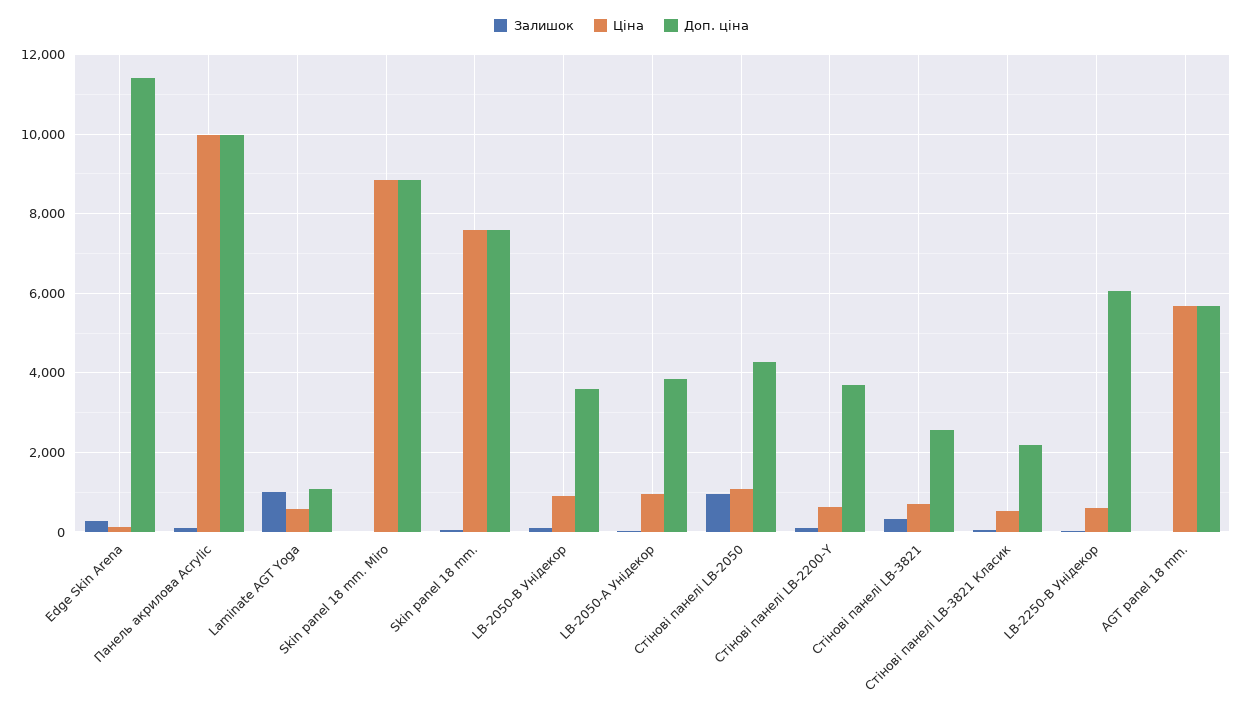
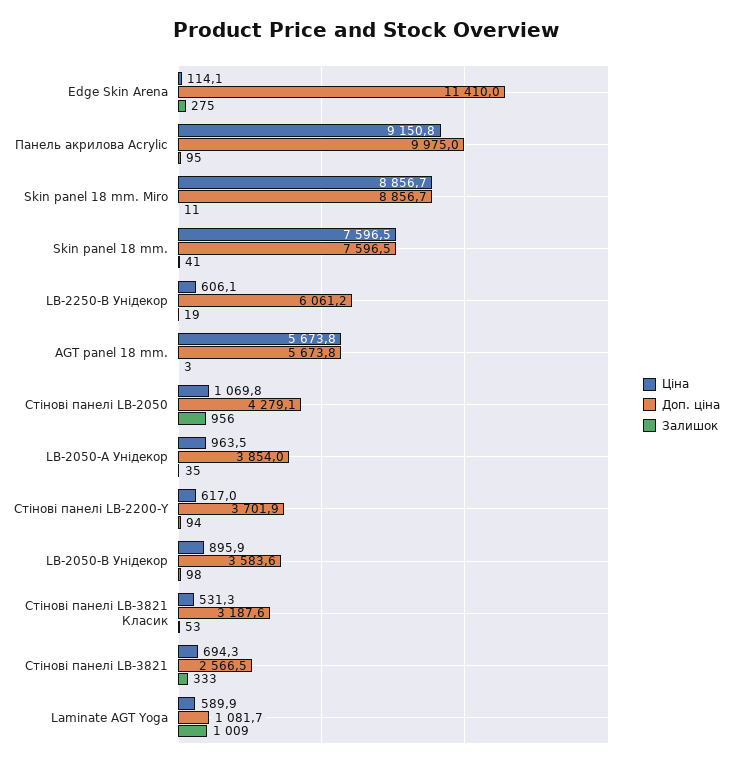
  {
    "Залишок": {
      "Edge Skin Arena": 275,
      "Панель акрилова Acrylic": 95,
      "Laminate AGT Yoga": 1009,
      "Skin panel 18 mm. Miro": 11,
      "Skin panel 18 mm.": 41,
      "LB-2050-В Унідекор": 98,
      "LB-2050-А Унідекор": 35,
      "Стінові панелі LB-2050": 956,
      "Стінові панелі LB-2200-Y": 94,
      "Стінові панелі LB-3821": 333,
      "Стінові панелі LB-3821 Класик": 53,
      "LB-2250-В Унідекор": 19,
      "AGT panel 18 mm.": 3
    },
    "Ціна": {
      "Edge Skin Arena": 114.1,
-     "Панель акрилова Acrylic": 10000,
+     "Панель акрилова Acrylic": 9150.8,
      "Laminate AGT Yoga": 589.9,
      "Skin panel 18 mm. Miro": 8856.7,
      "Skin panel 18 mm.": 7596.5,
      "LB-2050-В Унідекор": 895.9,
      "LB-2050-А Унідекор": 963.5,
      "Стінові панелі LB-2050": 1069.8,
      "Стінові панелі LB-2200-Y": 617,
      "Стінові панелі LB-3821": 694.3,
      "Стінові панелі LB-3821 Класик": 531.3,
      "LB-2250-В Унідекор": 606.1,
      "AGT panel 18 mm.": 5673.8
    },
    "Доп. ціна": {
      "Edge Skin Arena": 11410,
      "Панель акрилова Acrylic": 9975,
      "Laminate AGT Yoga": 1081.7,
      "Skin panel 18 mm. Miro": 8856.7,
      "Skin panel 18 mm.": 7596.5,
      "LB-2050-В Унідекор": 3583.6,
      "LB-2050-А Унідекор": 3854,
      "Стінові панелі LB-2050": 4279.1,
      "Стінові панелі LB-2200-Y": 3701.9,
      "Стінові панелі LB-3821": 2566.5,
-     "Стінові панелі LB-3821 Класик": 2200,
+     "Стінові панелі LB-3821 Класик": 3187.6,
      "LB-2250-В Унідекор": 6061.2,
      "AGT panel 18 mm.": 5673.8
    }
  }

